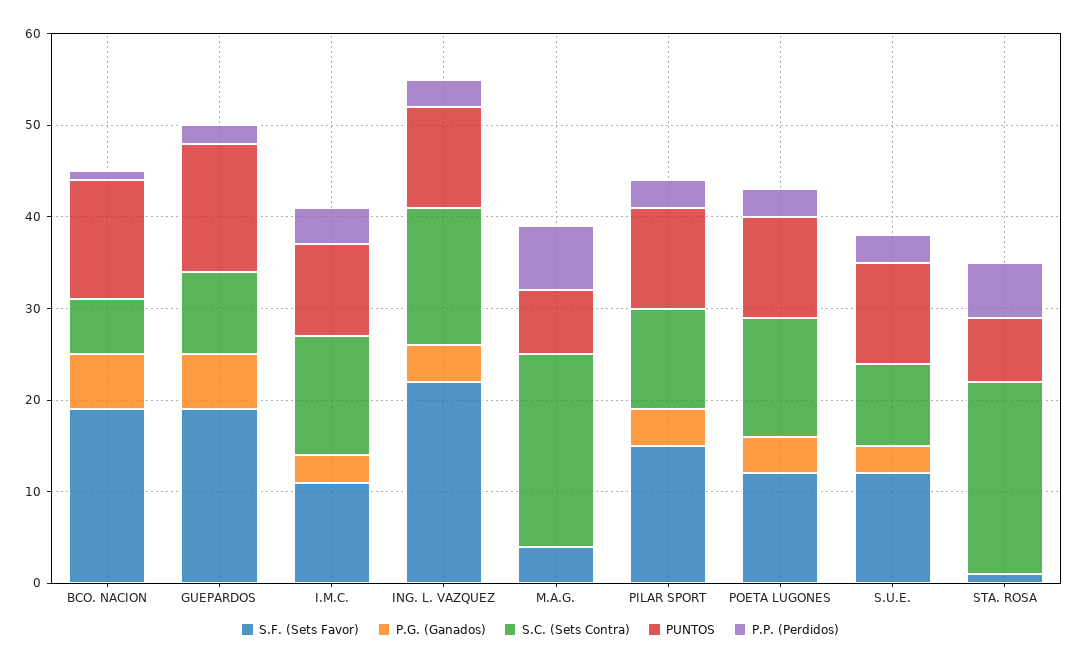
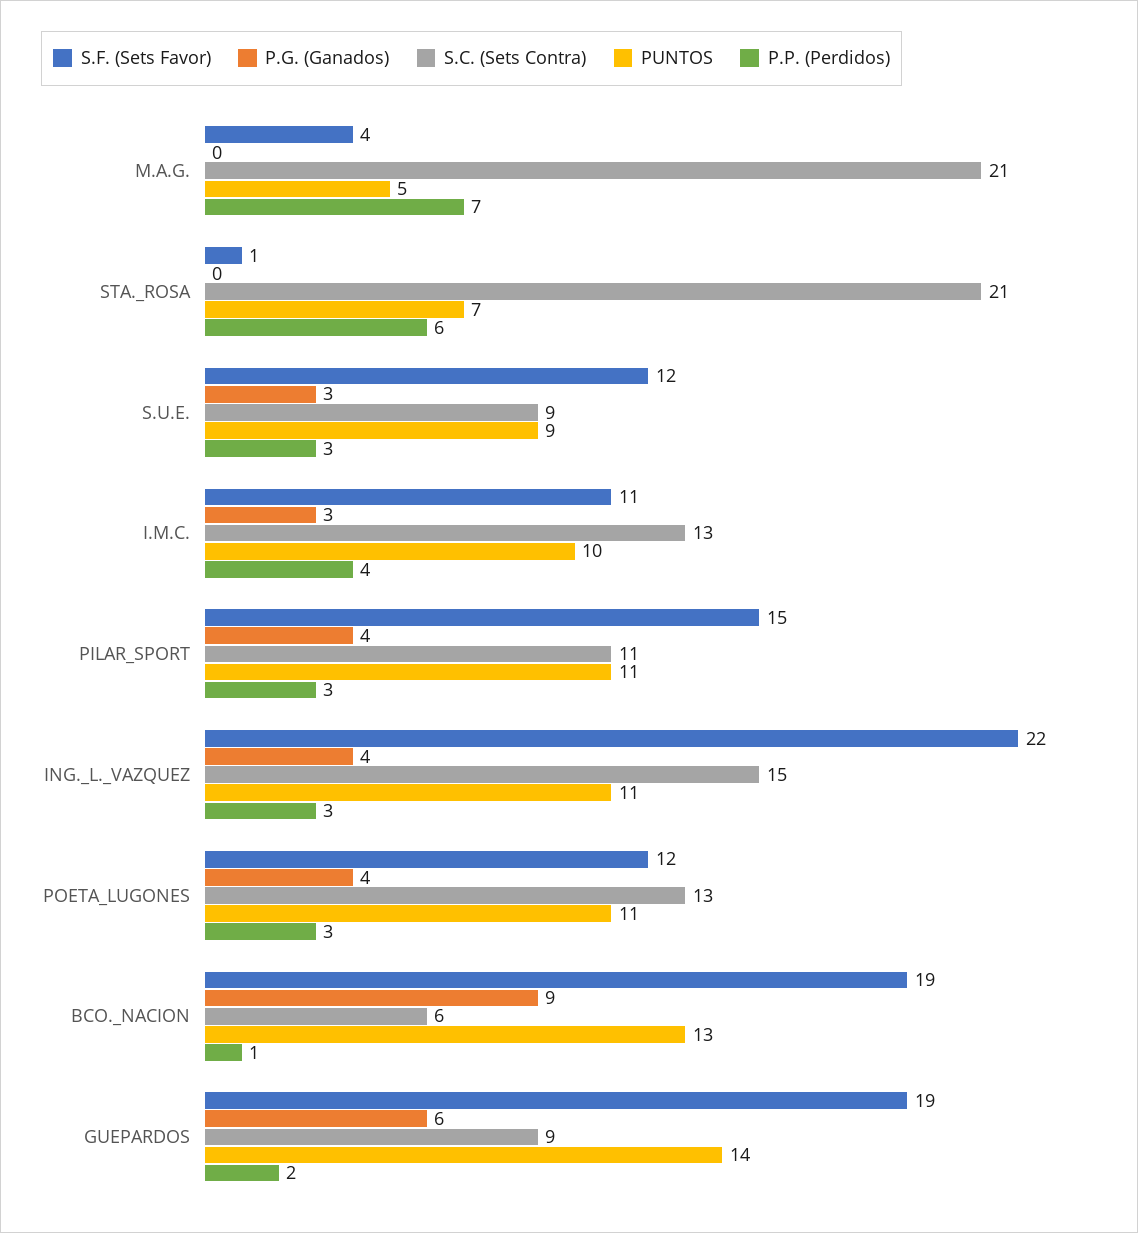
  {
    "S.F. (Sets Favor)": {
      "BCO. NACION": 19,
      "GUEPARDOS": 19,
      "I.M.C.": 11,
      "ING. L. VAZQUEZ": 22,
      "M.A.G.": 4,
      "PILAR SPORT": 15,
      "POETA LUGONES": 12,
      "S.U.E.": 12,
      "STA. ROSA": 1
    },
    "P.G. (Ganados)": {
-     "BCO. NACION": 6,
+     "BCO. NACION": 9,
      "GUEPARDOS": 6,
      "I.M.C.": 3,
      "ING. L. VAZQUEZ": 4,
      "M.A.G.": 0,
      "PILAR SPORT": 4,
      "POETA LUGONES": 4,
      "S.U.E.": 3,
      "STA. ROSA": 0
    },
    "S.C. (Sets Contra)": {
      "BCO. NACION": 6,
      "GUEPARDOS": 9,
      "I.M.C.": 13,
      "ING. L. VAZQUEZ": 15,
      "M.A.G.": 21,
      "PILAR SPORT": 11,
      "POETA LUGONES": 13,
      "S.U.E.": 9,
      "STA. ROSA": 21
    },
    "PUNTOS": {
      "BCO. NACION": 13,
      "GUEPARDOS": 14,
      "I.M.C.": 10,
      "ING. L. VAZQUEZ": 11,
-     "M.A.G.": 7,
+     "M.A.G.": 5,
      "PILAR SPORT": 11,
      "POETA LUGONES": 11,
-     "S.U.E.": 11,
+     "S.U.E.": 9,
      "STA. ROSA": 7
    },
    "P.P. (Perdidos)": {
      "BCO. NACION": 1,
      "GUEPARDOS": 2,
      "I.M.C.": 4,
      "ING. L. VAZQUEZ": 3,
      "M.A.G.": 7,
      "PILAR SPORT": 3,
      "POETA LUGONES": 3,
      "S.U.E.": 3,
      "STA. ROSA": 6
    }
  }

